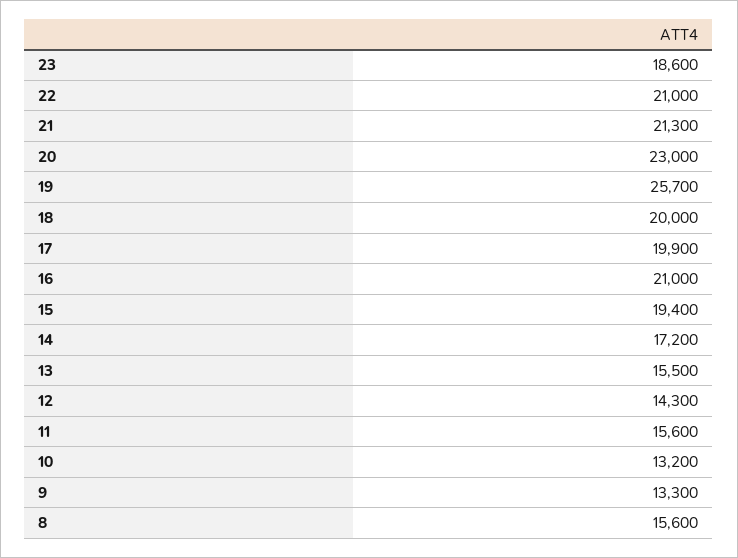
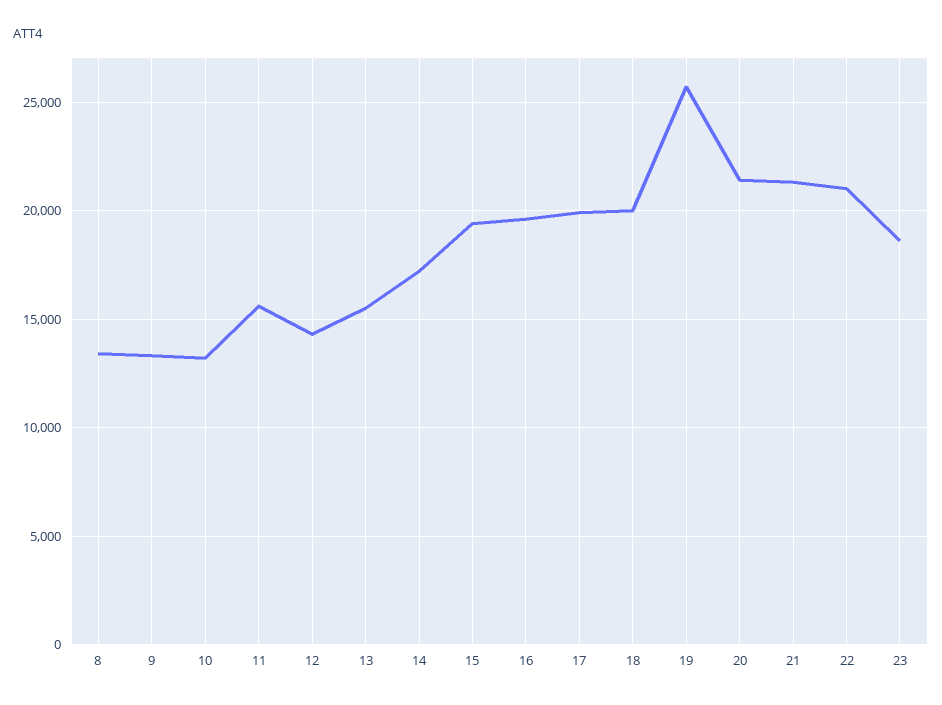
  {
    "23": 18600,
    "22": 21000,
    "21": 21300,
-   "20": 23000,
+   "20": 21500,
    "19": 25700,
    "18": 20000,
    "17": 19900,
-   "16": 21000,
+   "16": 19500,
    "15": 19400,
    "14": 17200,
    "13": 15500,
    "12": 14300,
    "11": 15600,
    "10": 13200,
    "9": 13300,
-   "8": 15600
+   "8": 13500
  }

